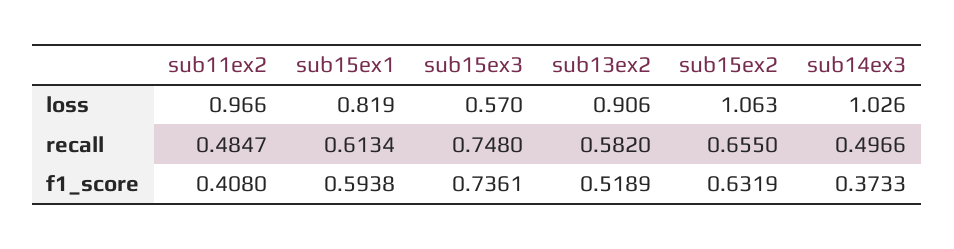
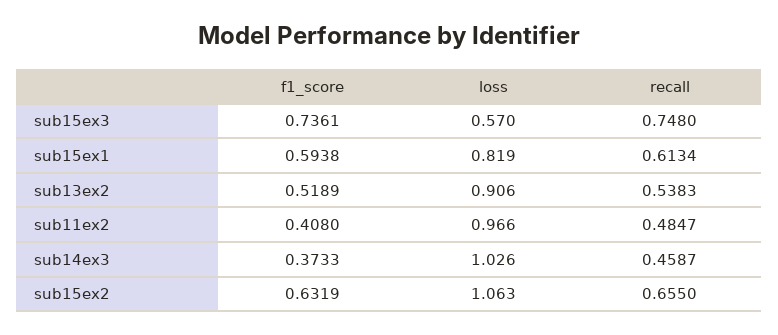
  {
    "sub11ex2": {
      "loss": 0.966,
      "recall": 0.4847,
      "f1_score": 0.408
    },
    "sub15ex1": {
      "loss": 0.819,
      "recall": 0.6134,
      "f1_score": 0.5938
    },
    "sub15ex3": {
      "loss": 0.57,
      "recall": 0.748,
      "f1_score": 0.7361
    },
    "sub13ex2": {
      "loss": 0.906,
-     "recall": 0.582,
+     "recall": 0.5383,
      "f1_score": 0.5189
    },
    "sub15ex2": {
      "loss": 1.063,
      "recall": 0.655,
      "f1_score": 0.6319
    },
    "sub14ex3": {
      "loss": 1.026,
-     "recall": 0.4966,
+     "recall": 0.4587,
      "f1_score": 0.3733
    }
  }

